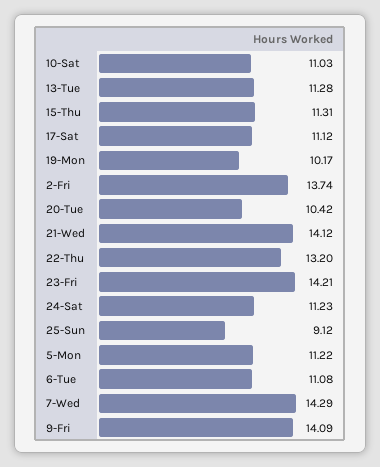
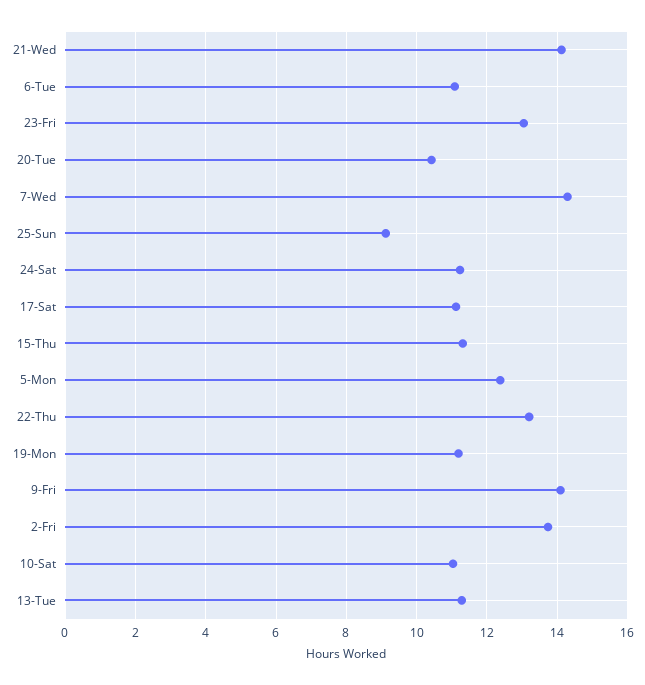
  {
    "10-Sat": 11.03,
    "13-Tue": 11.28,
    "15-Thu": 11.31,
    "17-Sat": 11.12,
-   "19-Mon": 10.17,
+   "19-Mon": 11.2,
    "2-Fri": 13.74,
    "20-Tue": 10.42,
    "21-Wed": 14.12,
    "22-Thu": 13.2,
-   "23-Fri": 14.21,
+   "23-Fri": 13,
    "24-Sat": 11.23,
    "25-Sun": 9.12,
-   "5-Mon": 11.22,
+   "5-Mon": 12.4,
    "6-Tue": 11.08,
    "7-Wed": 14.29,
    "9-Fri": 14.09
  }

